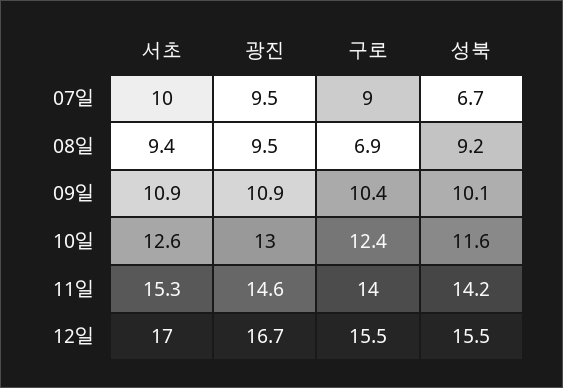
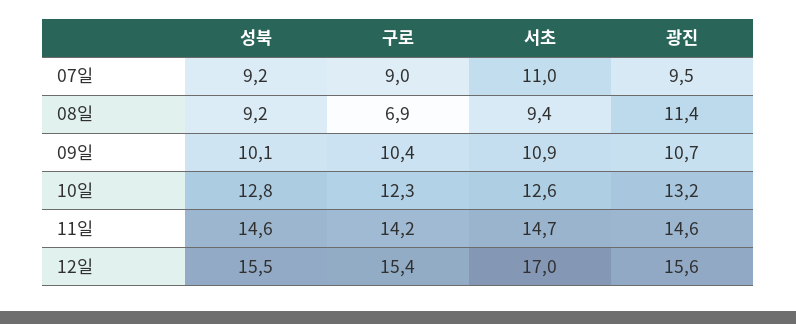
  {
    "서초": {
-     "07일": 10,
+     "07일": 11,
      "08일": 9.4,
      "09일": 10.9,
      "10일": 12.6,
-     "11일": 15.3,
+     "11일": 14.7,
      "12일": 17
    },
    "광진": {
      "07일": 9.5,
-     "08일": 9.5,
+     "08일": 11.4,
-     "09일": 10.9,
+     "09일": 10.7,
-     "10일": 13,
+     "10일": 13.2,
      "11일": 14.6,
-     "12일": 16.7
+     "12일": 15.6
    },
    "구로": {
      "07일": 9,
      "08일": 6.9,
      "09일": 10.4,
-     "10일": 12.4,
+     "10일": 12.3,
-     "11일": 14,
+     "11일": 14.2,
-     "12일": 15.5
+     "12일": 15.4
    },
    "성북": {
-     "07일": 6.7,
+     "07일": 9.2,
      "08일": 9.2,
      "09일": 10.1,
-     "10일": 11.6,
+     "10일": 12.8,
-     "11일": 14.2,
+     "11일": 14.6,
      "12일": 15.5
    }
  }

